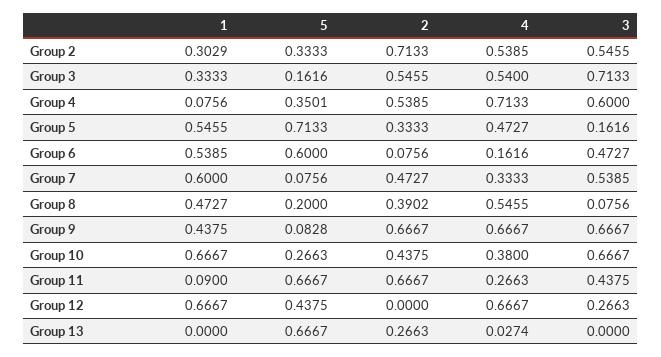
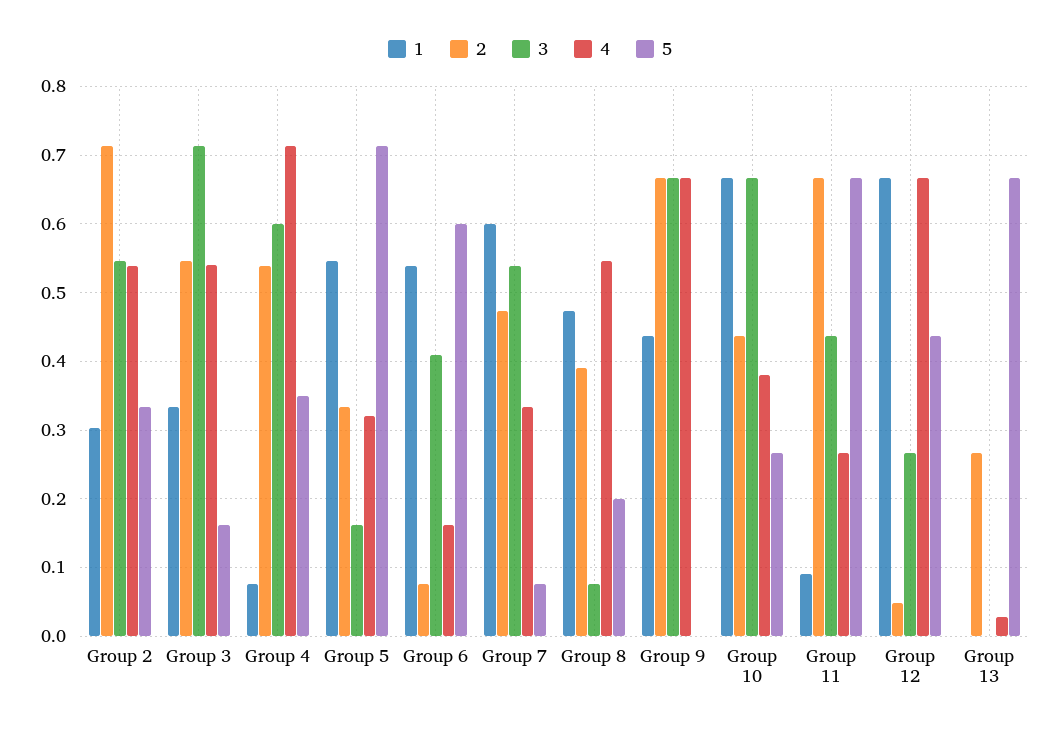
  {
    "1": {
      "Group 2": 0.3029,
      "Group 3": 0.3333,
      "Group 4": 0.0756,
      "Group 5": 0.5455,
      "Group 6": 0.5385,
      "Group 7": 0.6,
      "Group 8": 0.4727,
      "Group 9": 0.4375,
      "Group 10": 0.6667,
      "Group 11": 0.09,
      "Group 12": 0.6667,
      "Group 13": 0
    },
    "5": {
      "Group 2": 0.3333,
      "Group 3": 0.1616,
      "Group 4": 0.3501,
      "Group 5": 0.7133,
      "Group 6": 0.6,
      "Group 7": 0.0756,
      "Group 8": 0.2,
-     "Group 9": 0.0828,
+     "Group 9": 0,
      "Group 10": 0.2663,
      "Group 11": 0.6667,
      "Group 12": 0.4375,
      "Group 13": 0.6667
    },
    "2": {
      "Group 2": 0.7133,
      "Group 3": 0.5455,
      "Group 4": 0.5385,
      "Group 5": 0.3333,
      "Group 6": 0.0756,
      "Group 7": 0.4727,
      "Group 8": 0.3902,
      "Group 9": 0.6667,
      "Group 10": 0.4375,
      "Group 11": 0.6667,
-     "Group 12": 0,
+     "Group 12": 0.05,
      "Group 13": 0.2663
    },
    "4": {
      "Group 2": 0.5385,
      "Group 3": 0.54,
      "Group 4": 0.7133,
-     "Group 5": 0.4727,
+     "Group 5": 0.32,
      "Group 6": 0.1616,
      "Group 7": 0.3333,
      "Group 8": 0.5455,
      "Group 9": 0.6667,
      "Group 10": 0.38,
      "Group 11": 0.2663,
      "Group 12": 0.6667,
      "Group 13": 0.0274
    },
    "3": {
      "Group 2": 0.5455,
      "Group 3": 0.7133,
      "Group 4": 0.6,
      "Group 5": 0.1616,
-     "Group 6": 0.4727,
+     "Group 6": 0.41,
      "Group 7": 0.5385,
      "Group 8": 0.0756,
      "Group 9": 0.6667,
      "Group 10": 0.6667,
      "Group 11": 0.4375,
      "Group 12": 0.2663,
      "Group 13": 0
    }
  }

